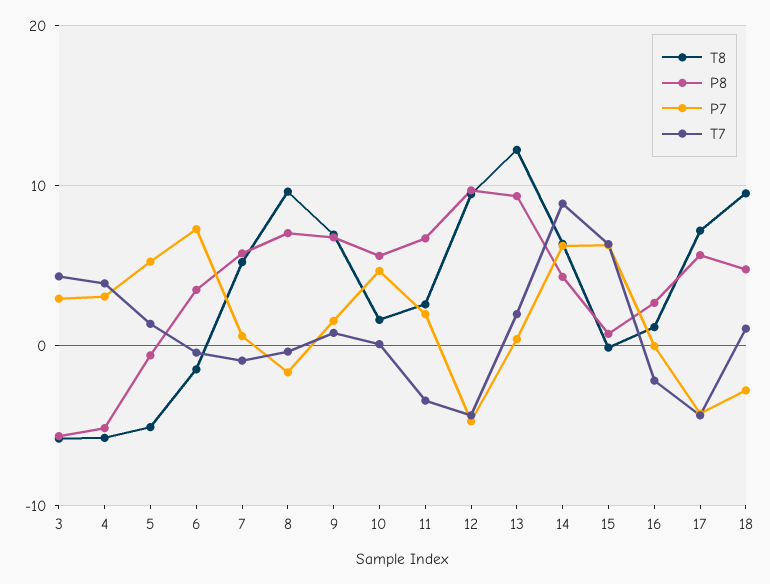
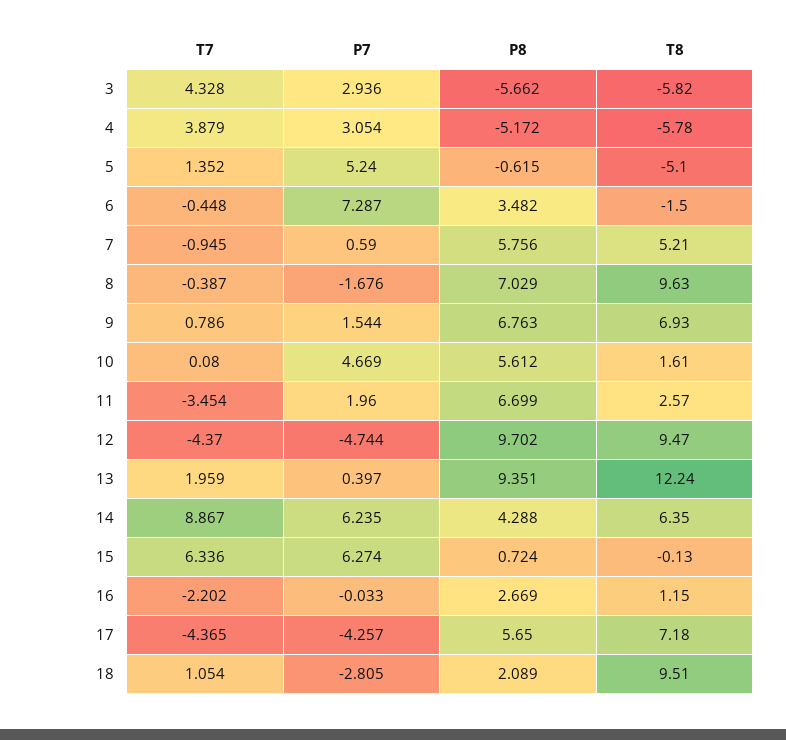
  {
    "T8": {
      "3": -5.82,
      "4": -5.78,
      "5": -5.1,
      "6": -1.5,
      "7": 5.21,
      "8": 9.63,
      "9": 6.93,
      "10": 1.61,
      "11": 2.57,
      "12": 9.47,
      "13": 12.24,
      "14": 6.35,
      "15": -0.13,
      "16": 1.15,
      "17": 7.18,
      "18": 9.51
    },
    "P8": {
      "3": -5.662,
      "4": -5.172,
      "5": -0.615,
      "6": 3.482,
      "7": 5.756,
      "8": 7.029,
      "9": 6.763,
      "10": 5.612,
      "11": 6.699,
      "12": 9.702,
      "13": 9.351,
      "14": 4.288,
      "15": 0.724,
      "16": 2.669,
      "17": 5.65,
-     "18": 5
+     "18": 2.089
    },
    "P7": {
      "3": 2.936,
      "4": 3.054,
      "5": 5.24,
      "6": 7.287,
      "7": 0.59,
      "8": -1.676,
      "9": 1.544,
      "10": 4.669,
      "11": 1.96,
      "12": -4.744,
      "13": 0.397,
      "14": 6.235,
      "15": 6.274,
      "16": -0.033,
      "17": -4.257,
      "18": -2.805
    },
    "T7": {
      "3": 4.328,
      "4": 3.879,
      "5": 1.352,
      "6": -0.448,
      "7": -0.945,
      "8": -0.387,
      "9": 0.786,
      "10": 0.08,
      "11": -3.454,
      "12": -4.37,
      "13": 1.959,
      "14": 8.867,
      "15": 6.336,
      "16": -2.202,
      "17": -4.365,
      "18": 1.054
    }
  }

